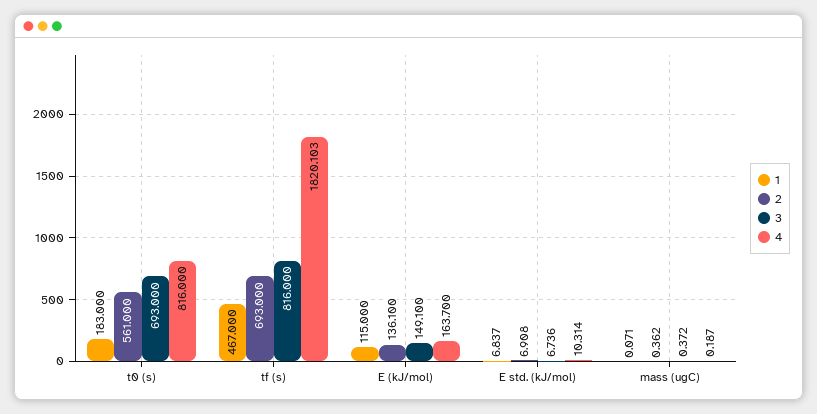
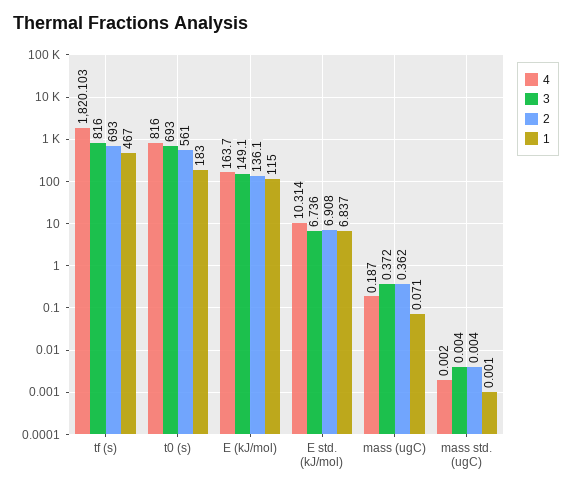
  {
    "1": {
      "t0 (s)": 183,
      "tf (s)": 467,
      "E (kJ/mol)": 115,
      "E std. (kJ/mol)": 6.837,
-     "mass (ugC)": 0.071
+     "mass (ugC)": 0.071,
+     "mass std. (ugC)": 0.001
    },
    "2": {
      "t0 (s)": 561,
      "tf (s)": 693,
      "E (kJ/mol)": 136.1,
      "E std. (kJ/mol)": 6.908,
-     "mass (ugC)": 0.362
+     "mass (ugC)": 0.362,
+     "mass std. (ugC)": 0.004
    },
    "3": {
      "t0 (s)": 693,
      "tf (s)": 816,
      "E (kJ/mol)": 149.1,
      "E std. (kJ/mol)": 6.736,
-     "mass (ugC)": 0.372
+     "mass (ugC)": 0.372,
+     "mass std. (ugC)": 0.004
    },
    "4": {
      "t0 (s)": 816,
      "tf (s)": 1820.103,
      "E (kJ/mol)": 163.7,
      "E std. (kJ/mol)": 10.314,
-     "mass (ugC)": 0.187
+     "mass (ugC)": 0.187,
+     "mass std. (ugC)": 0.002
    }
  }

